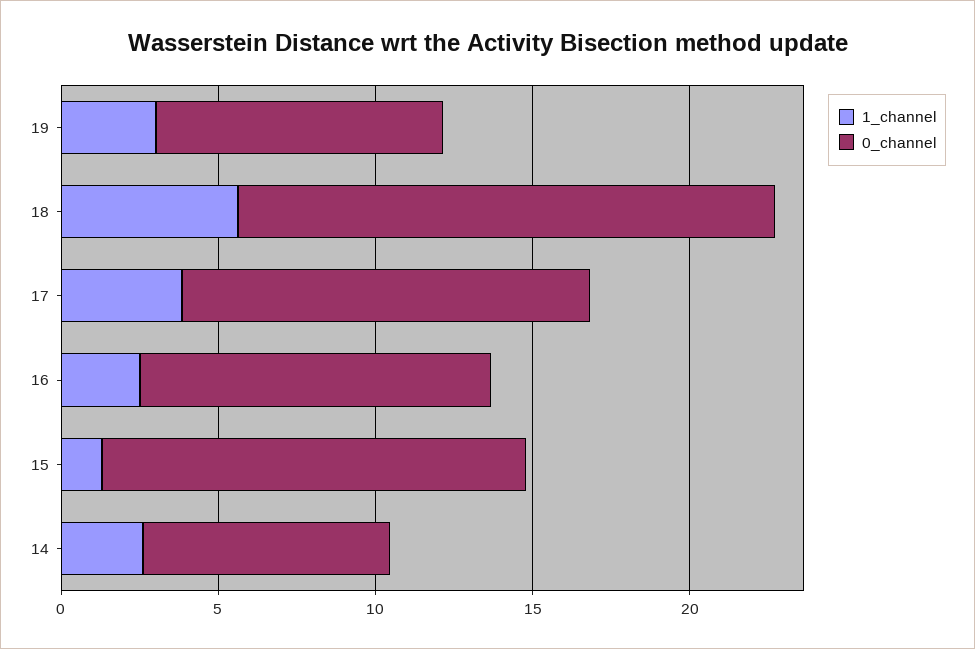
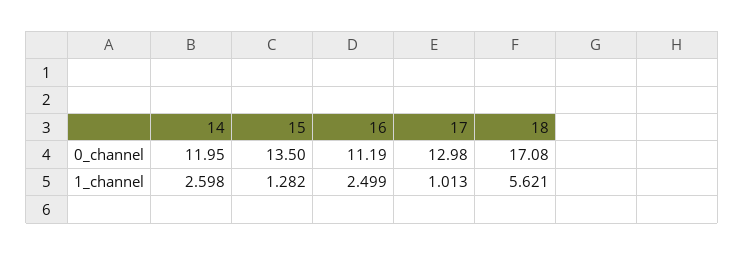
  {
    "1_channel": {
-     "19": 3,
      "18": 5.621,
-     "17": 4,
+     "17": 1.013,
      "16": 2.499,
      "15": 1.282,
      "14": 2.598
    },
    "0_channel": {
-     "19": 9,
      "18": 17.08,
      "17": 12.98,
      "16": 11.19,
      "15": 13.5,
-     "14": 8
+     "14": 11.95
    }
  }

